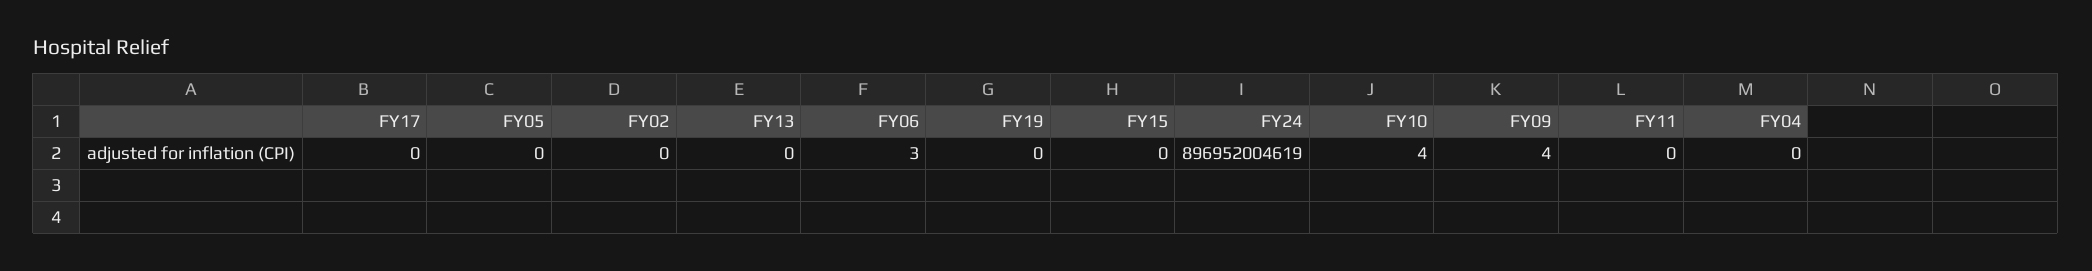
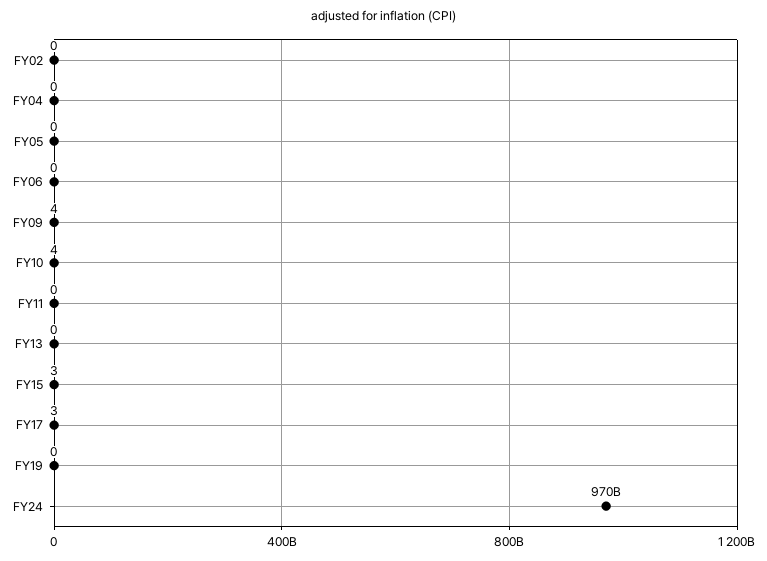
  {
-   "FY17": 0,
+   "FY17": 3,
    "FY05": 0,
    "FY02": 0,
    "FY13": 0,
-   "FY06": 3,
+   "FY06": 0,
    "FY19": 0,
-   "FY15": 0,
+   "FY15": 3,
-   "FY24": 896952004619,
+   "FY24": 970000000000,
    "FY10": 4,
    "FY09": 4,
    "FY11": 0,
    "FY04": 0
  }

